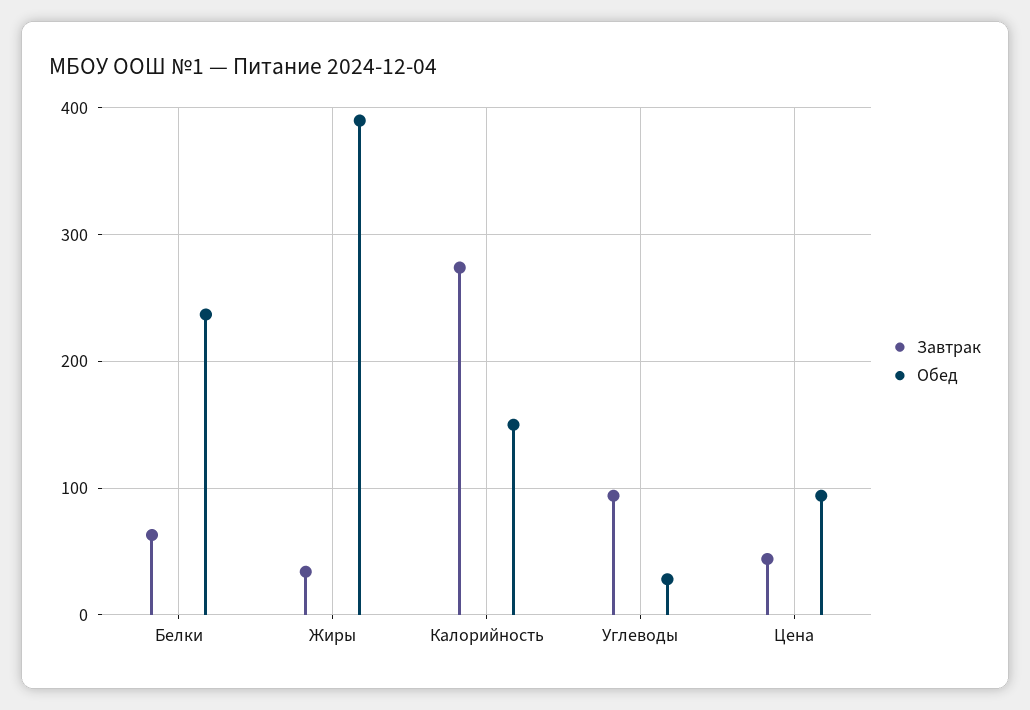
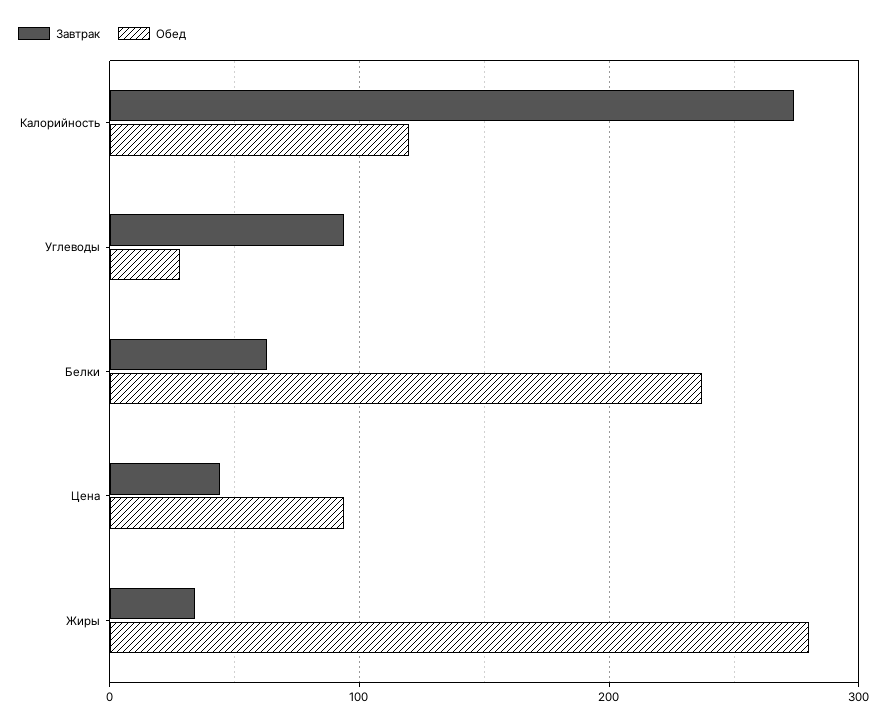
  {
    "Завтрак": {
      "Белки": 60,
      "Жиры": 30,
      "Калорийность": 270,
      "Углеводы": 90,
      "Цена": 40
    },
    "Обед": {
      "Белки": 240,
-     "Жиры": 390,
+     "Жиры": 280,
-     "Калорийность": 150,
+     "Калорийность": 120,
      "Углеводы": 30,
      "Цена": 90
    }
  }

